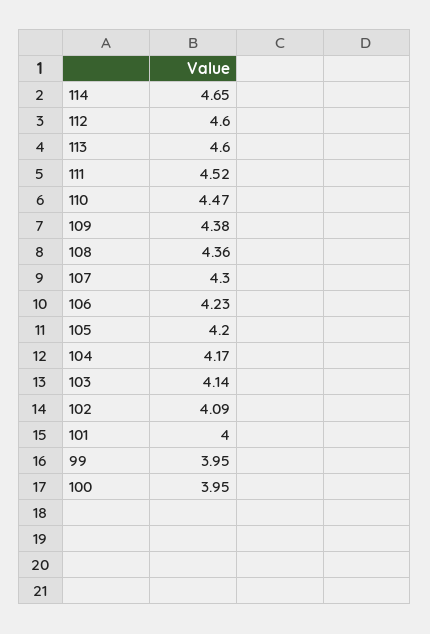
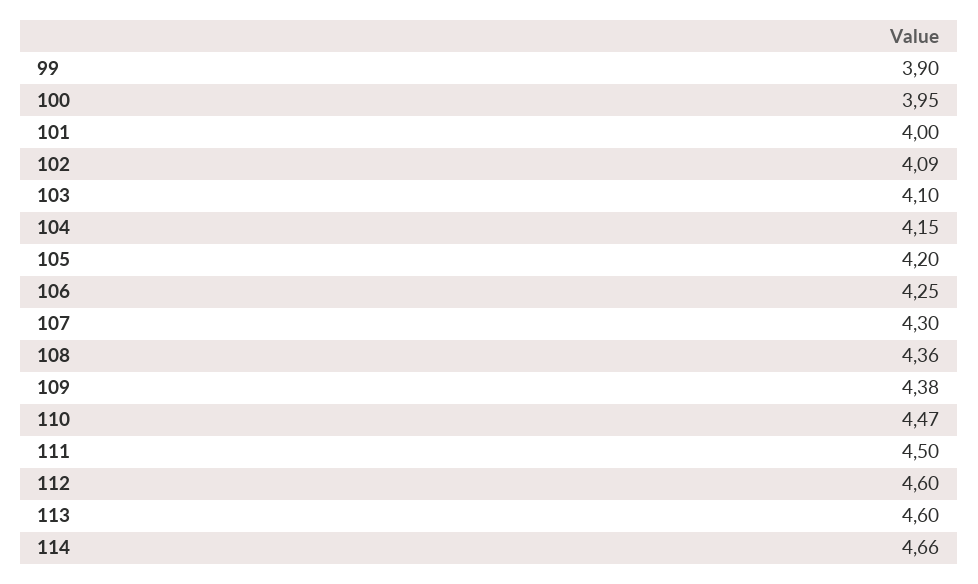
  {
-   "114": 4.65,
+   "114": 4.66,
    "112": 4.6,
    "113": 4.6,
-   "111": 4.52,
+   "111": 4.5,
    "110": 4.47,
    "109": 4.38,
    "108": 4.36,
    "107": 4.3,
-   "106": 4.23,
+   "106": 4.25,
    "105": 4.2,
-   "104": 4.17,
+   "104": 4.15,
-   "103": 4.14,
+   "103": 4.1,
    "102": 4.09,
    "101": 4,
-   "99": 3.95,
+   "99": 3.9,
    "100": 3.95
  }

